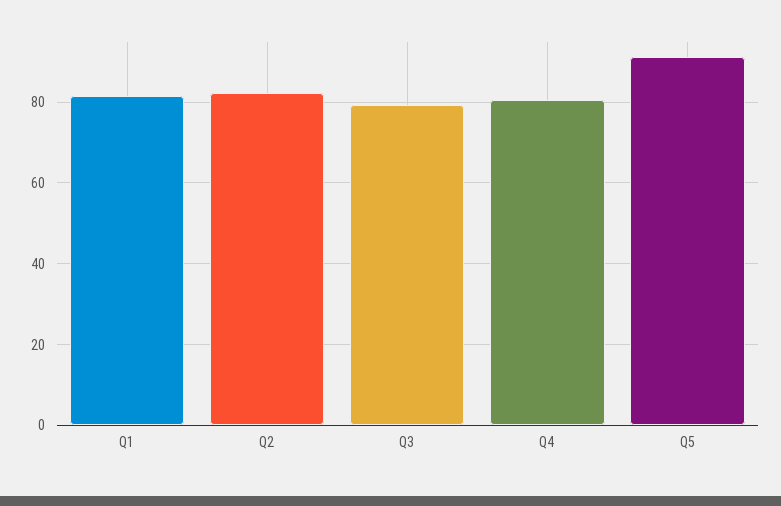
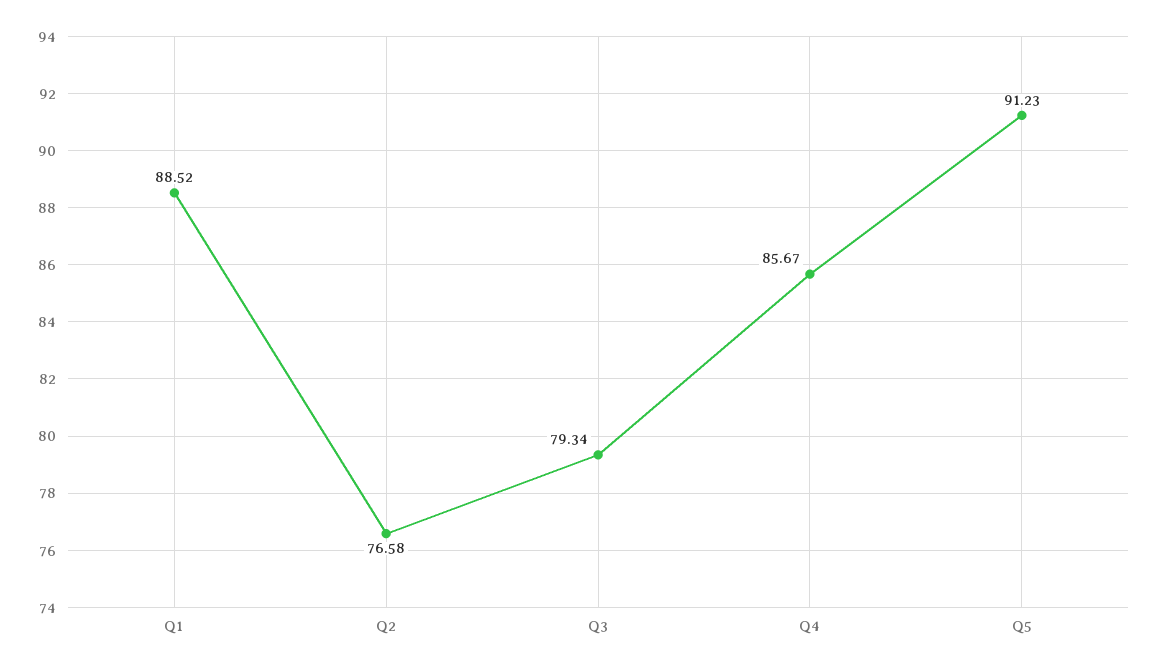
  {
-   "Q1": 82,
+   "Q1": 88.52,
-   "Q2": 82,
+   "Q2": 76.58,
    "Q3": 79.34,
-   "Q4": 80,
+   "Q4": 85.67,
    "Q5": 91.23
  }

